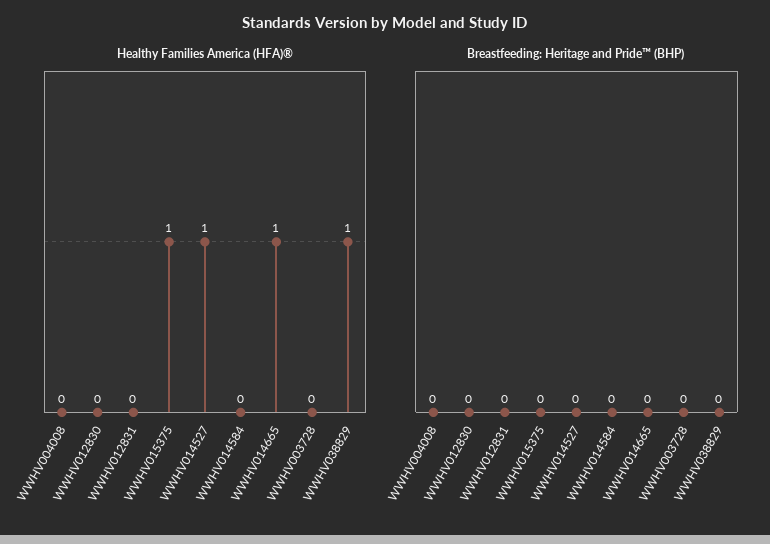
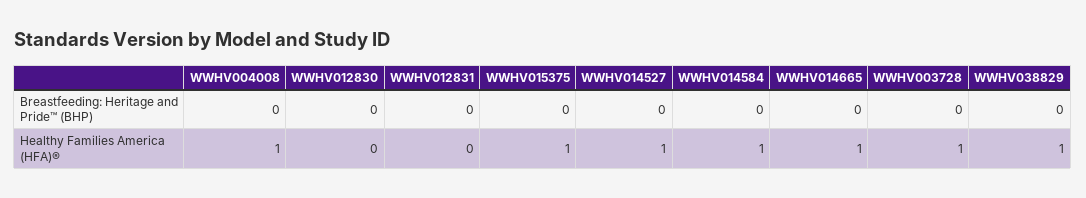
  {
    "Healthy Families America (HFA)®": {
-     "WWHV004008": 0,
+     "WWHV004008": 1,
      "WWHV012830": 0,
      "WWHV012831": 0,
      "WWHV015375": 1,
      "WWHV014527": 1,
-     "WWHV014584": 0,
+     "WWHV014584": 1,
      "WWHV014665": 1,
-     "WWHV003728": 0,
+     "WWHV003728": 1,
      "WWHV038829": 1
    },
    "Breastfeeding: Heritage and Pride™ (BHP)": {
      "WWHV004008": 0,
      "WWHV012830": 0,
      "WWHV012831": 0,
      "WWHV015375": 0,
      "WWHV014527": 0,
      "WWHV014584": 0,
      "WWHV014665": 0,
      "WWHV003728": 0,
      "WWHV038829": 0
    }
  }

